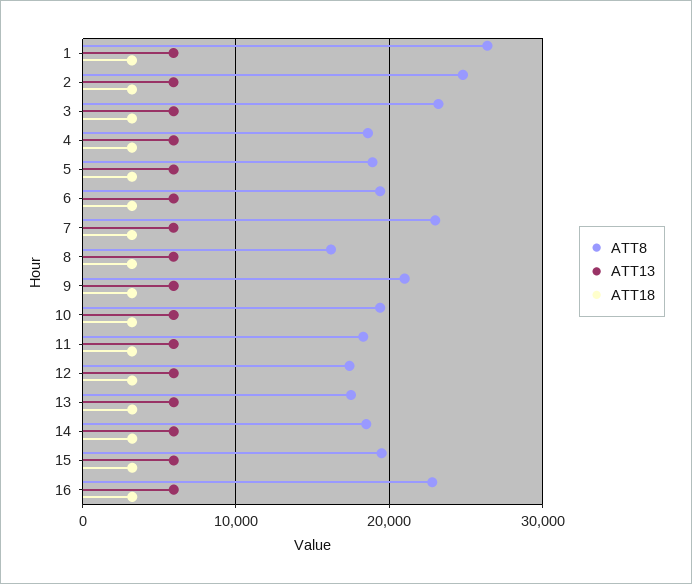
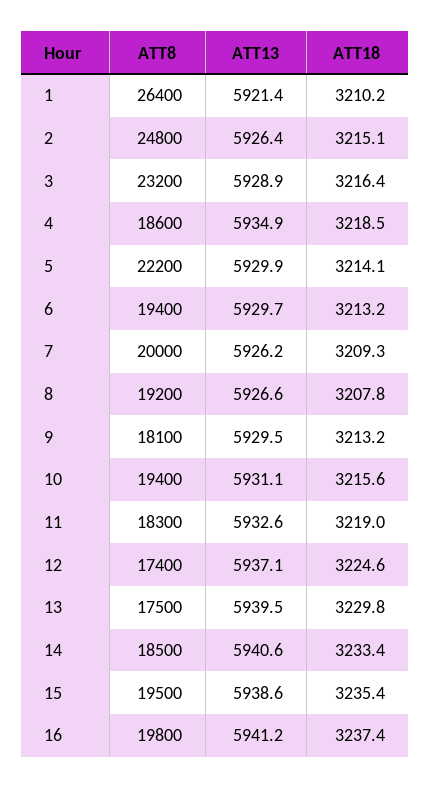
  {
    "ATT8": {
      "1": 26400,
      "2": 24800,
      "3": 23200,
      "4": 18600,
-     "5": 19000,
+     "5": 22200,
      "6": 19400,
-     "7": 23000,
+     "7": 20000,
-     "8": 16000,
+     "8": 19200,
-     "9": 21000,
+     "9": 18100,
      "10": 19400,
      "11": 18300,
      "12": 17400,
      "13": 17500,
      "14": 18500,
      "15": 19500,
-     "16": 23000
+     "16": 19800
    },
    "ATT13": {
      "1": 5921.4,
      "2": 5926.4,
      "3": 5928.9,
      "4": 5934.9,
      "5": 5929.9,
      "6": 5929.7,
      "7": 5926.2,
      "8": 5926.6,
      "9": 5929.5,
      "10": 5931.1,
      "11": 5932.6,
      "12": 5937.1,
      "13": 5939.5,
      "14": 5940.6,
      "15": 5938.6,
      "16": 5941.2
    },
    "ATT18": {
      "1": 3210.2,
      "2": 3215.1,
      "3": 3216.4,
      "4": 3218.5,
      "5": 3214.1,
      "6": 3213.2,
      "7": 3209.3,
      "8": 3207.8,
      "9": 3213.2,
      "10": 3215.6,
      "11": 3219,
      "12": 3224.6,
      "13": 3229.8,
      "14": 3233.4,
      "15": 3235.4,
      "16": 3237.4
    }
  }

